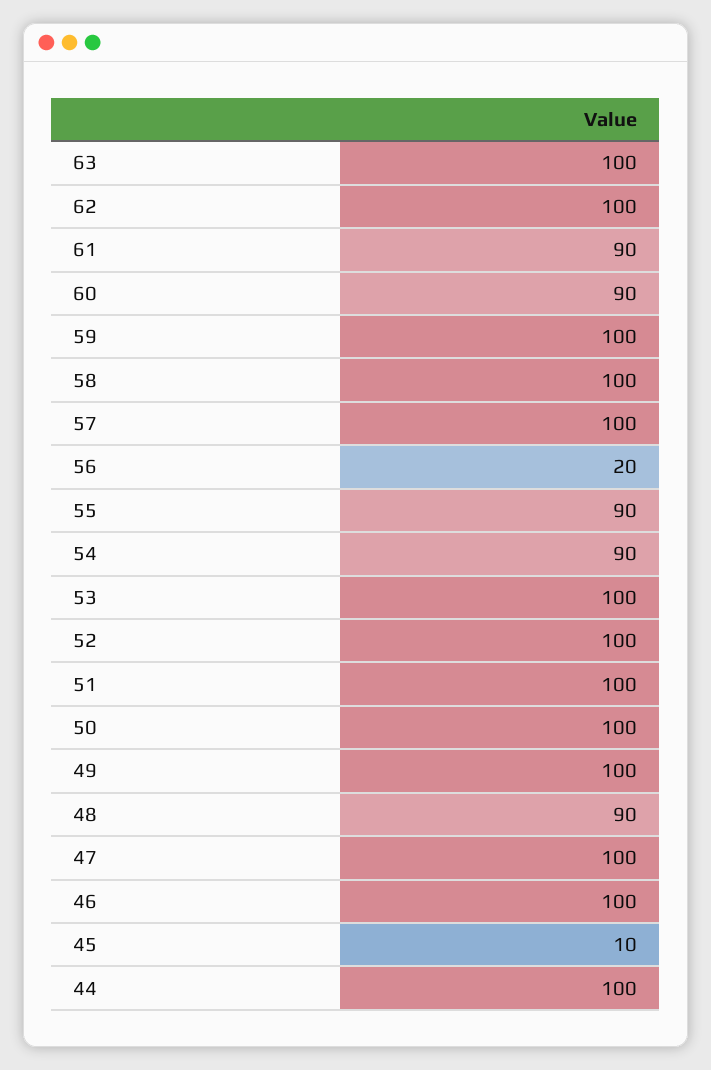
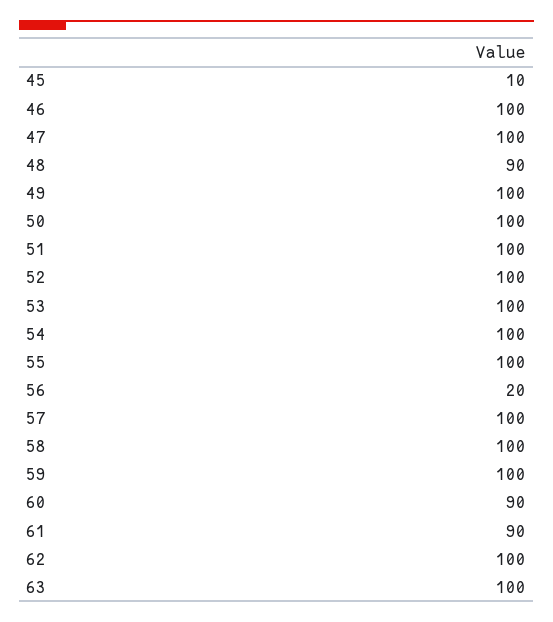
  {
    "63": 100,
    "62": 100,
    "61": 90,
    "60": 90,
    "59": 100,
    "58": 100,
    "57": 100,
    "56": 20,
-   "55": 90,
+   "55": 100,
-   "54": 90,
+   "54": 100,
    "53": 100,
    "52": 100,
    "51": 100,
    "50": 100,
    "49": 100,
    "48": 90,
    "47": 100,
    "46": 100,
-   "45": 10,
+   "45": 10
-   "44": 100
  }

